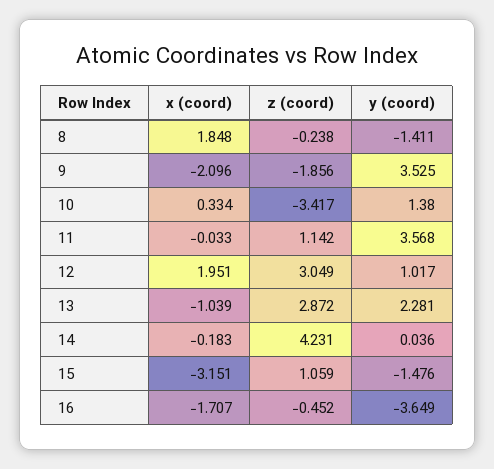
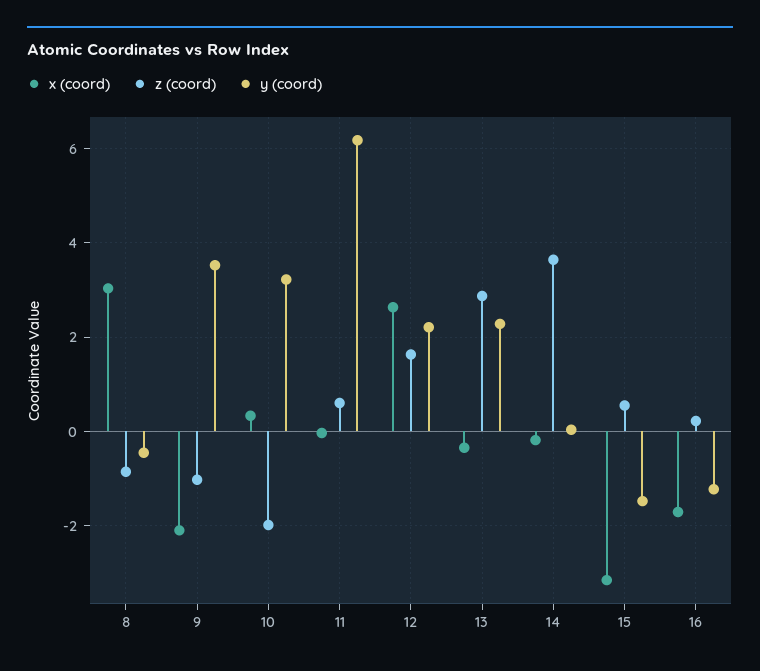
  {
    "x (coord)": {
-     "8": 1.848,
+     "8": 3,
      "9": -2.096,
      "10": 0.334,
      "11": -0.033,
-     "12": 1.951,
+     "12": 2.6,
-     "13": -1.039,
+     "13": -0.4,
      "14": -0.183,
      "15": -3.151,
      "16": -1.707
    },
    "z (coord)": {
-     "8": -0.238,
+     "8": -0.8,
-     "9": -1.856,
+     "9": -1,
-     "10": -3.417,
+     "10": -2,
-     "11": 1.142,
+     "11": 0.6,
-     "12": 3.049,
+     "12": 1.6,
      "13": 2.872,
-     "14": 4.231,
+     "14": 3.6,
-     "15": 1.059,
+     "15": 0.6,
-     "16": -0.452
+     "16": 0.2
    },
    "y (coord)": {
-     "8": -1.411,
+     "8": -0.4,
      "9": 3.525,
-     "10": 1.38,
+     "10": 3.2,
-     "11": 3.568,
+     "11": 6.2,
-     "12": 1.017,
+     "12": 2.2,
      "13": 2.281,
      "14": 0.036,
      "15": -1.476,
-     "16": -3.649
+     "16": -1.2
    }
  }

